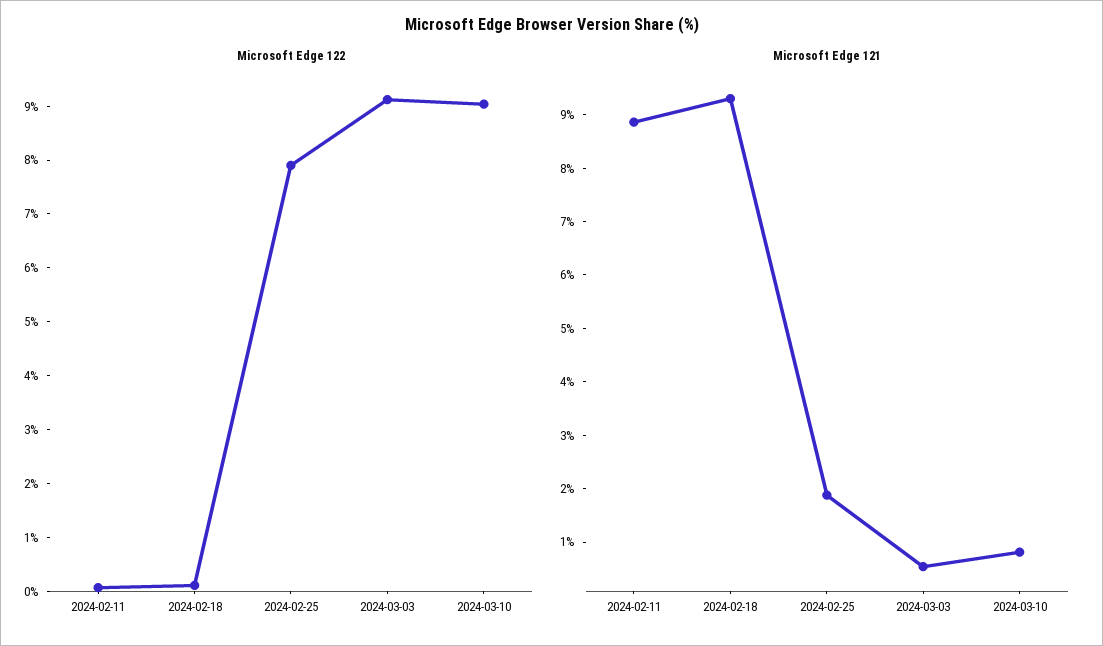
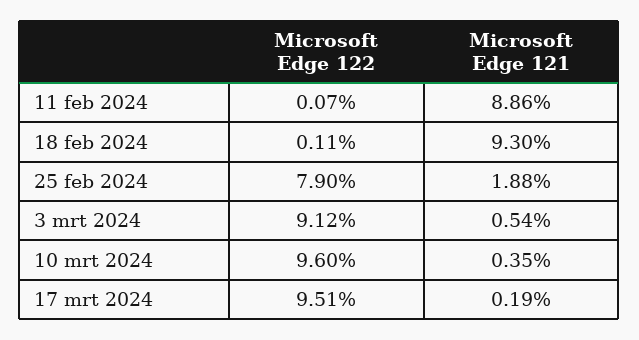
  {
    "Microsoft Edge 122": {
      "2024-02-11": 0.07,
      "2024-02-18": 0.11,
      "2024-02-25": 7.9,
      "2024-03-03": 9.12,
-     "2024-03-10": 9
+     "2024-03-10": 9.6,
+     "17 mrt 2024": 9.51
    },
    "Microsoft Edge 121": {
      "2024-02-11": 8.86,
      "2024-02-18": 9.3,
      "2024-02-25": 1.88,
      "2024-03-03": 0.54,
-     "2024-03-10": 0.8
+     "2024-03-10": 0.35,
+     "17 mrt 2024": 0.19
    }
  }

